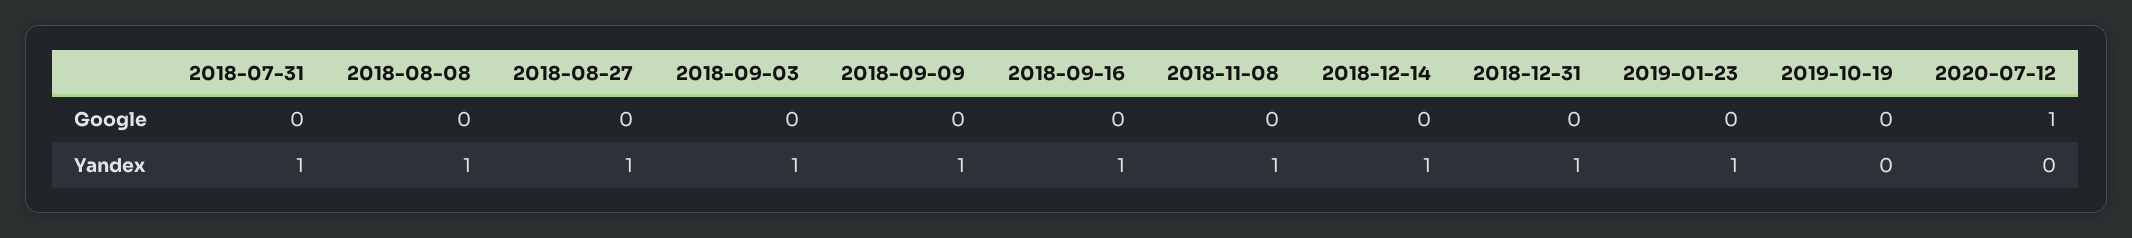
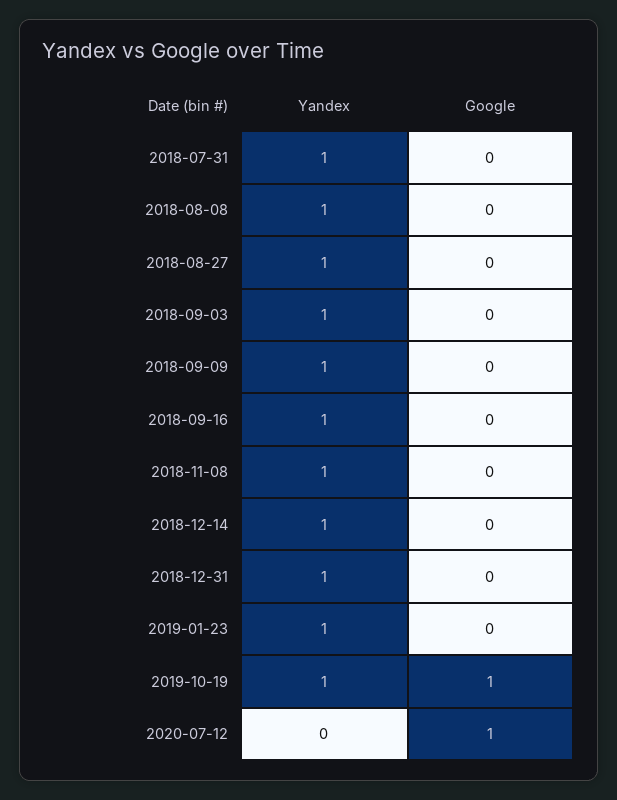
  {
    "2018-07-31": {
      "Google": 0,
      "Yandex": 1
    },
    "2018-08-08": {
      "Google": 0,
      "Yandex": 1
    },
    "2018-08-27": {
      "Google": 0,
      "Yandex": 1
    },
    "2018-09-03": {
      "Google": 0,
      "Yandex": 1
    },
    "2018-09-09": {
      "Google": 0,
      "Yandex": 1
    },
    "2018-09-16": {
      "Google": 0,
      "Yandex": 1
    },
    "2018-11-08": {
      "Google": 0,
      "Yandex": 1
    },
    "2018-12-14": {
      "Google": 0,
      "Yandex": 1
    },
    "2018-12-31": {
      "Google": 0,
      "Yandex": 1
    },
    "2019-01-23": {
      "Google": 0,
      "Yandex": 1
    },
    "2019-10-19": {
-     "Google": 0,
+     "Google": 1,
-     "Yandex": 0
+     "Yandex": 1
    },
    "2020-07-12": {
      "Google": 1,
      "Yandex": 0
    }
  }

